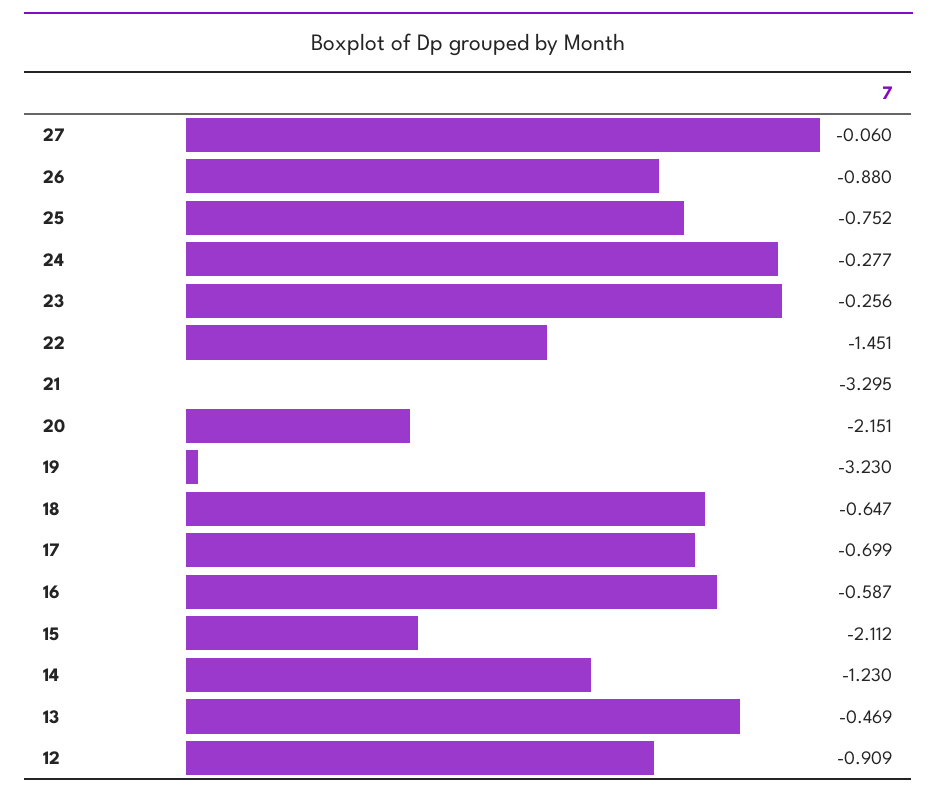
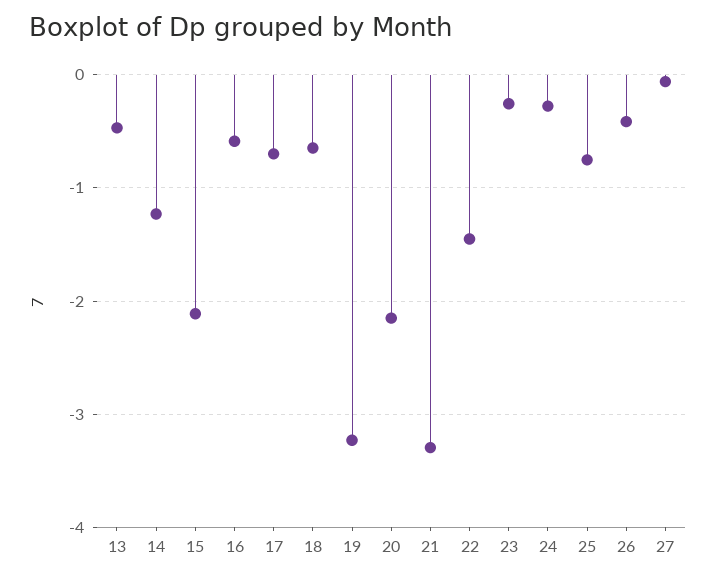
  {
    "27": -0.06,
-   "26": -0.88,
+   "26": -0.4,
    "25": -0.752,
    "24": -0.277,
    "23": -0.256,
    "22": -1.451,
    "21": -3.295,
    "20": -2.151,
    "19": -3.23,
    "18": -0.647,
    "17": -0.699,
    "16": -0.587,
    "15": -2.112,
    "14": -1.23,
-   "13": -0.469,
+   "13": -0.469
-   "12": -0.909
  }

